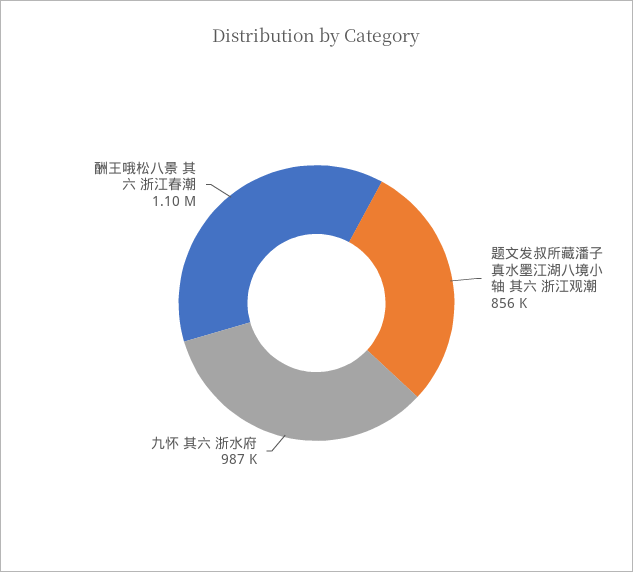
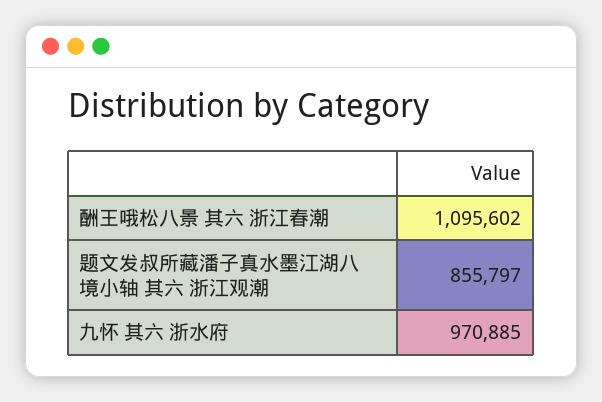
  {
    "题文发叔所藏潘子真水墨江湖八境小轴 其六 浙江观潮": 855797,
-   "九怀 其六 浙水府": 987000,
+   "九怀 其六 浙水府": 970885,
    "酬王哦松八景 其六 浙江春潮": 1095602
  }

